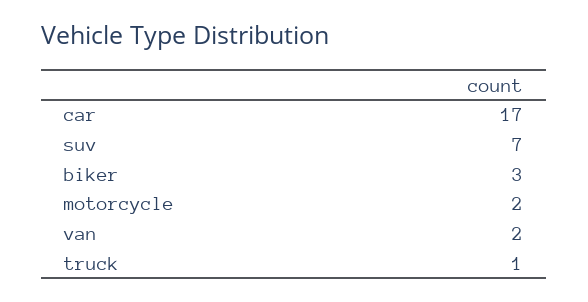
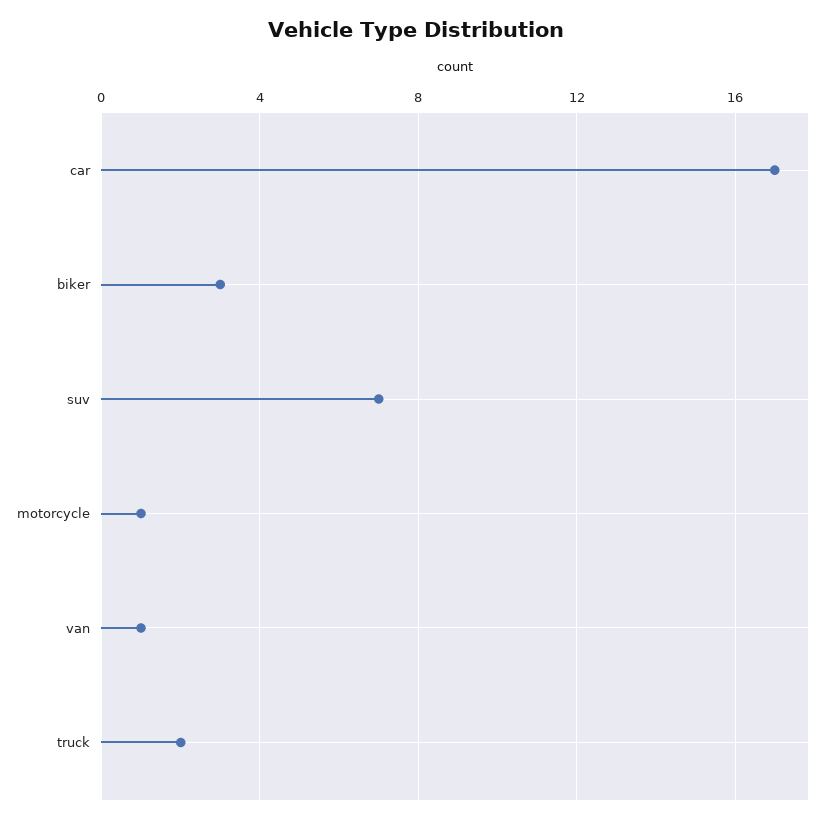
  {
    "car": 17,
    "suv": 7,
    "biker": 3,
-   "motorcycle": 2,
+   "motorcycle": 1,
-   "van": 2,
+   "van": 1,
-   "truck": 1
+   "truck": 2
  }

